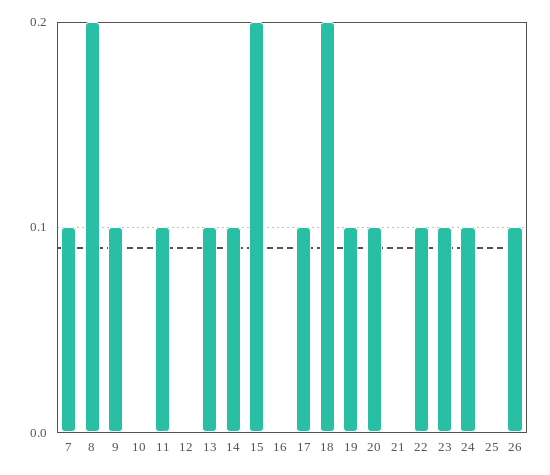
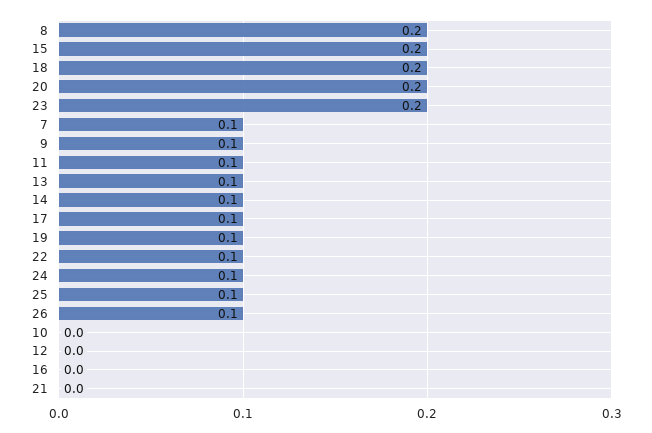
  {
    "7": 0.1,
    "8": 0.2,
    "9": 0.1,
    "10": 0,
    "11": 0.1,
    "12": 0,
    "13": 0.1,
    "14": 0.1,
    "15": 0.2,
    "16": 0,
    "17": 0.1,
    "18": 0.2,
    "19": 0.1,
-   "20": 0.1,
+   "20": 0.2,
    "21": 0,
    "22": 0.1,
-   "23": 0.1,
+   "23": 0.2,
    "24": 0.1,
-   "25": 0,
+   "25": 0.1,
    "26": 0.1
  }

